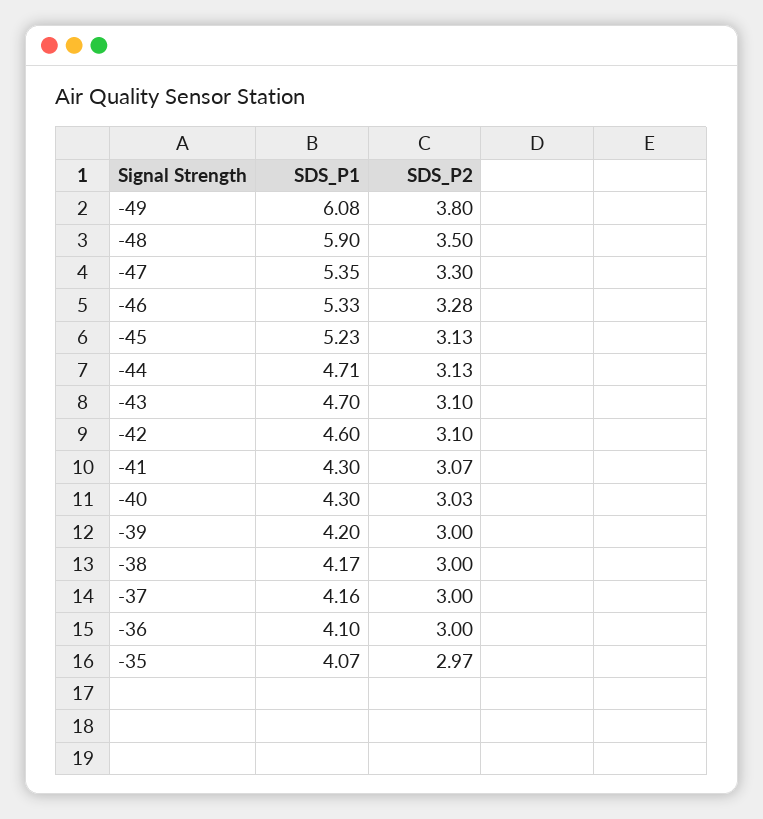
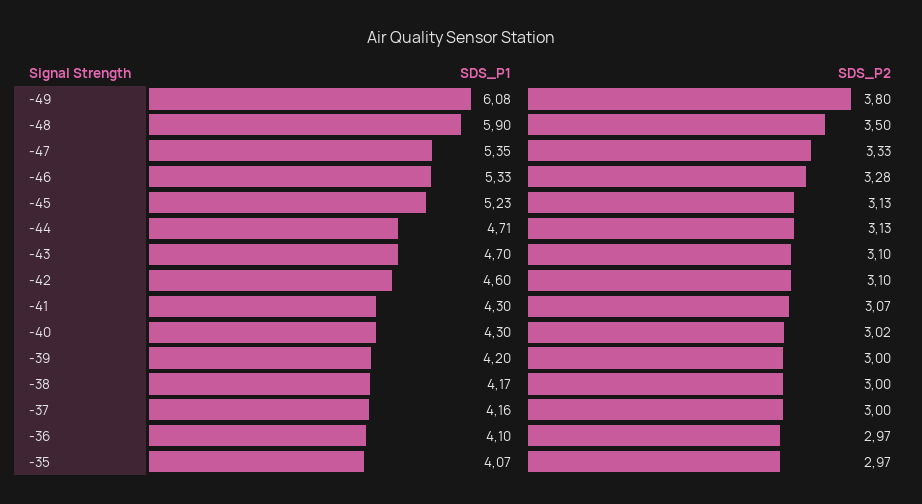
  {
    "SDS_P1": {
      "-49": 6.08,
      "-48": 5.9,
      "-47": 5.35,
      "-46": 5.33,
      "-45": 5.23,
      "-44": 4.71,
      "-43": 4.7,
      "-42": 4.6,
      "-41": 4.3,
      "-40": 4.3,
      "-39": 4.2,
      "-38": 4.17,
      "-37": 4.16,
      "-36": 4.1,
      "-35": 4.07
    },
    "SDS_P2": {
      "-49": 3.8,
      "-48": 3.5,
-     "-47": 3.3,
+     "-47": 3.33,
      "-46": 3.28,
      "-45": 3.13,
      "-44": 3.13,
      "-43": 3.1,
      "-42": 3.1,
      "-41": 3.07,
-     "-40": 3.03,
+     "-40": 3.02,
      "-39": 3,
      "-38": 3,
      "-37": 3,
-     "-36": 3,
+     "-36": 2.97,
      "-35": 2.97
    }
  }

